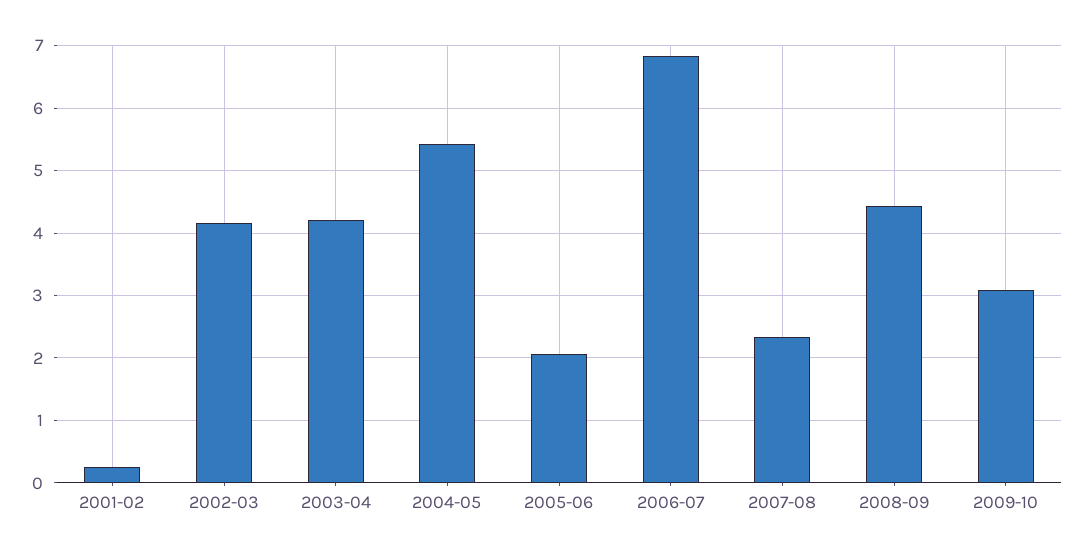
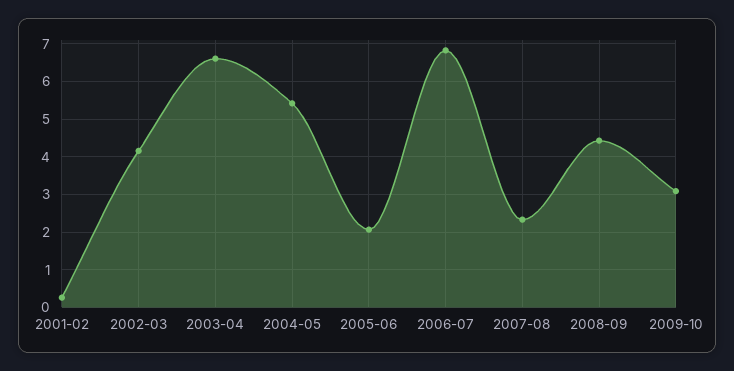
  {
    "2001-02": 0.3,
    "2002-03": 4.2,
-   "2003-04": 4.2,
+   "2003-04": 6.6,
    "2004-05": 5.4,
    "2005-06": 2.1,
    "2006-07": 6.8,
    "2007-08": 2.3,
    "2008-09": 4.4,
    "2009-10": 3.1
  }

